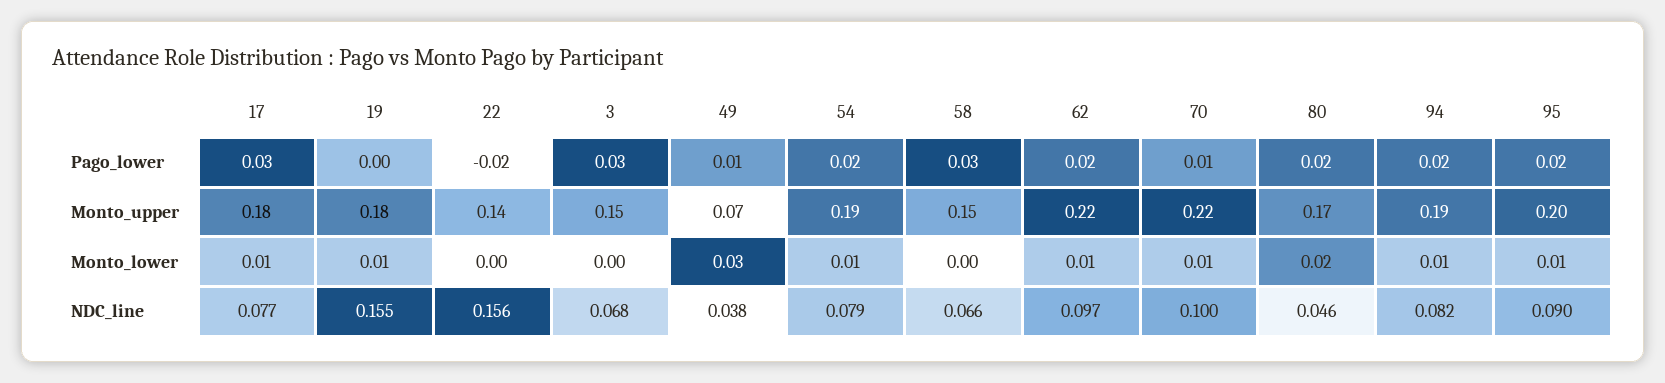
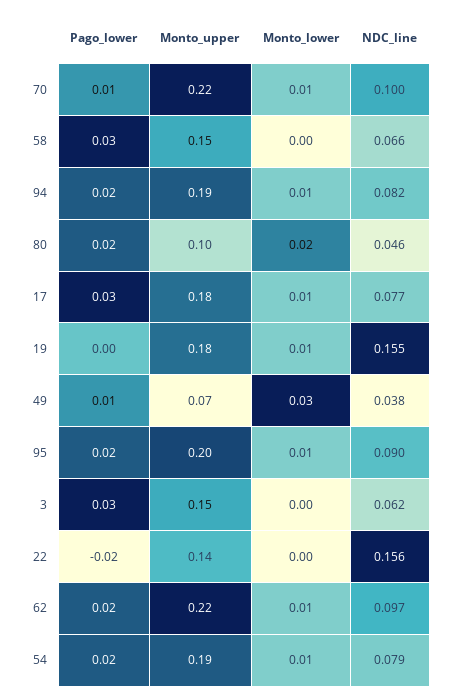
  {
    "17": {
      "Pago_lower": 0.03,
      "Monto_upper": 0.18,
      "Monto_lower": 0.01,
      "NDC_line": 0.077
    },
    "19": {
      "Pago_lower": 0,
      "Monto_upper": 0.18,
      "Monto_lower": 0.01,
      "NDC_line": 0.155
    },
    "22": {
      "Pago_lower": -0.02,
      "Monto_upper": 0.14,
      "Monto_lower": 0,
      "NDC_line": 0.156
    },
    "3": {
      "Pago_lower": 0.03,
      "Monto_upper": 0.15,
      "Monto_lower": 0,
-     "NDC_line": 0.068
+     "NDC_line": 0.062
    },
    "49": {
      "Pago_lower": 0.01,
      "Monto_upper": 0.07,
      "Monto_lower": 0.03,
      "NDC_line": 0.038
    },
    "54": {
      "Pago_lower": 0.02,
      "Monto_upper": 0.19,
      "Monto_lower": 0.01,
      "NDC_line": 0.079
    },
    "58": {
      "Pago_lower": 0.03,
      "Monto_upper": 0.15,
      "Monto_lower": 0,
      "NDC_line": 0.066
    },
    "62": {
      "Pago_lower": 0.02,
      "Monto_upper": 0.22,
      "Monto_lower": 0.01,
      "NDC_line": 0.097
    },
    "70": {
      "Pago_lower": 0.01,
      "Monto_upper": 0.22,
      "Monto_lower": 0.01,
      "NDC_line": 0.1
    },
    "80": {
      "Pago_lower": 0.02,
-     "Monto_upper": 0.17,
+     "Monto_upper": 0.1,
      "Monto_lower": 0.02,
      "NDC_line": 0.046
    },
    "94": {
      "Pago_lower": 0.02,
      "Monto_upper": 0.19,
      "Monto_lower": 0.01,
      "NDC_line": 0.082
    },
    "95": {
      "Pago_lower": 0.02,
      "Monto_upper": 0.2,
      "Monto_lower": 0.01,
      "NDC_line": 0.09
    }
  }

